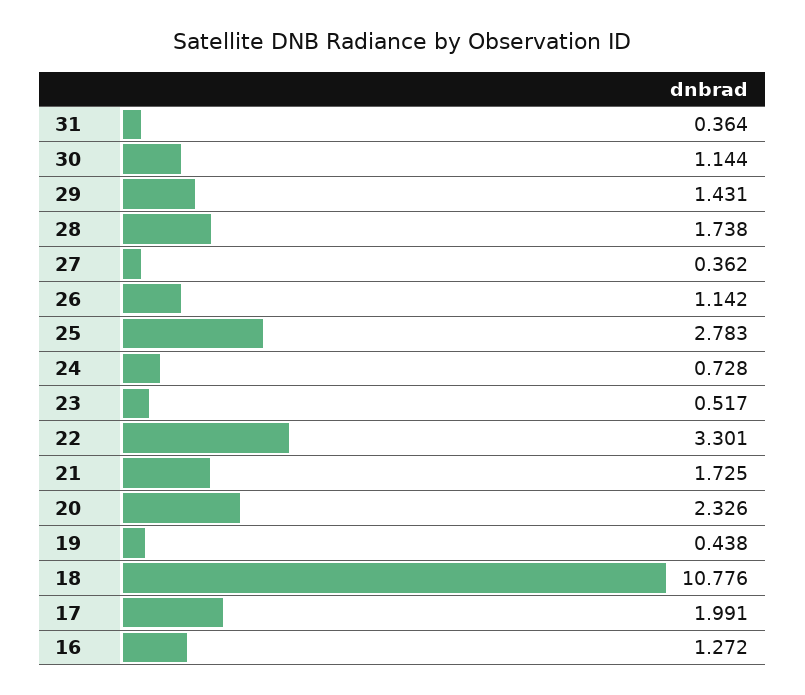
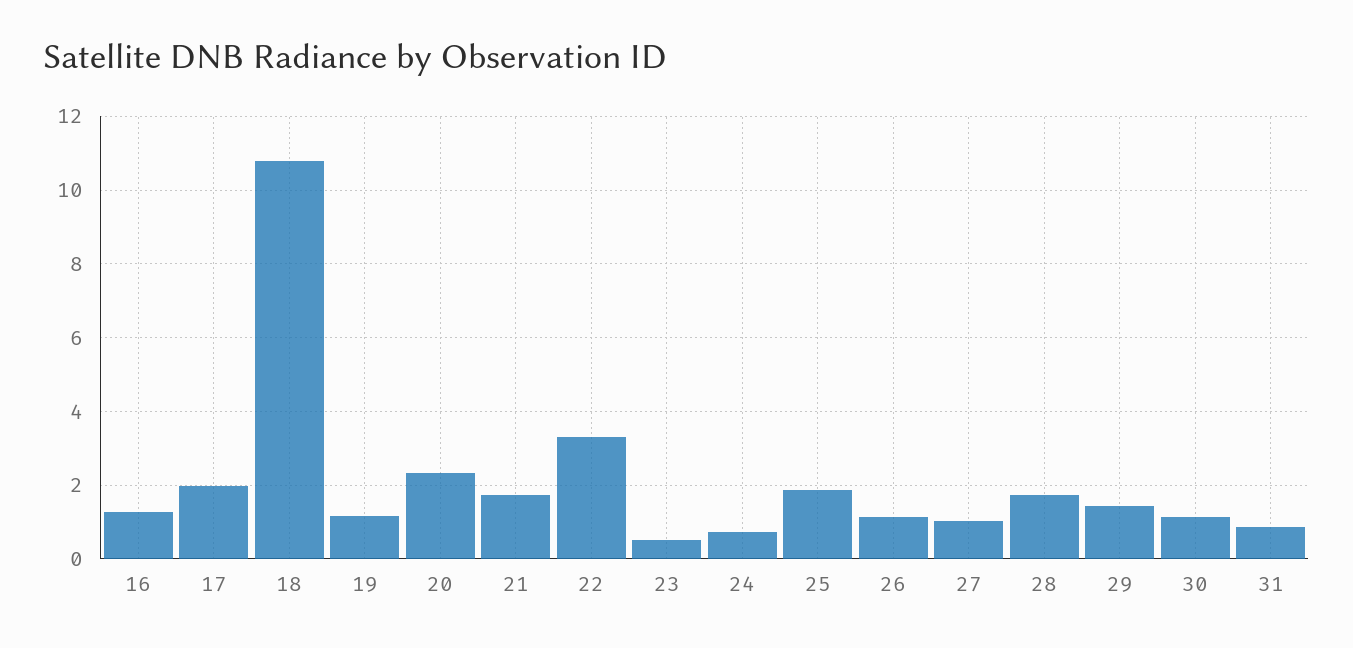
  {
-   "31": 0.364,
+   "31": 0.8,
    "30": 1.144,
    "29": 1.431,
    "28": 1.738,
-   "27": 0.362,
+   "27": 1,
    "26": 1.142,
-   "25": 2.783,
+   "25": 1.8,
    "24": 0.728,
    "23": 0.517,
    "22": 3.301,
    "21": 1.725,
    "20": 2.326,
-   "19": 0.438,
+   "19": 1.2,
    "18": 10.776,
    "17": 1.991,
    "16": 1.272
  }

